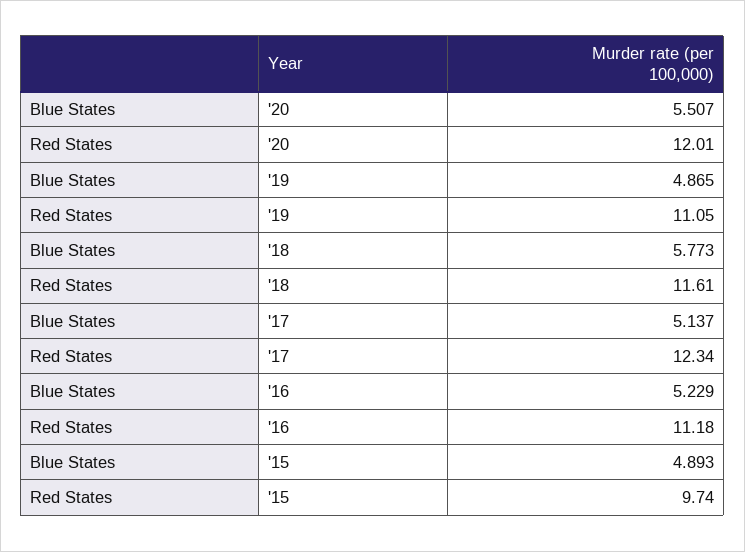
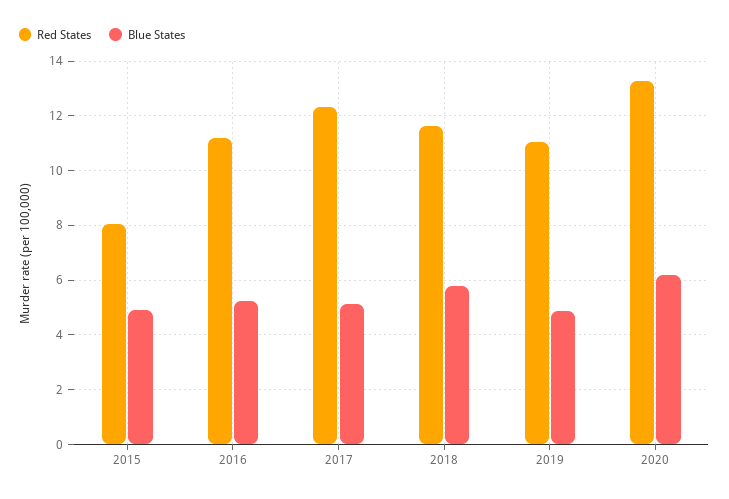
  {
    "Blue States": {
-     "'20": 5.507,
+     "'20": 6.25,
      "'19": 4.865,
      "'18": 5.773,
      "'17": 5.137,
      "'16": 5.229,
      "'15": 4.893
    },
    "Red States": {
-     "'20": 12.01,
+     "'20": 13.25,
      "'19": 11.05,
      "'18": 11.61,
      "'17": 12.34,
      "'16": 11.18,
-     "'15": 9.74
+     "'15": 8
    }
  }

